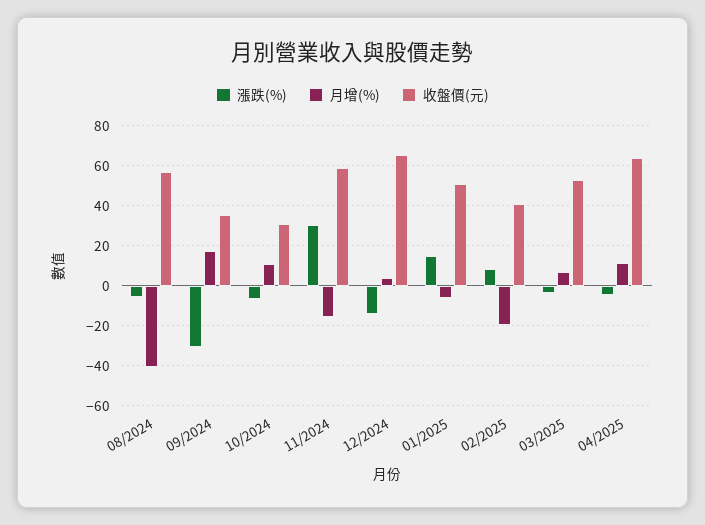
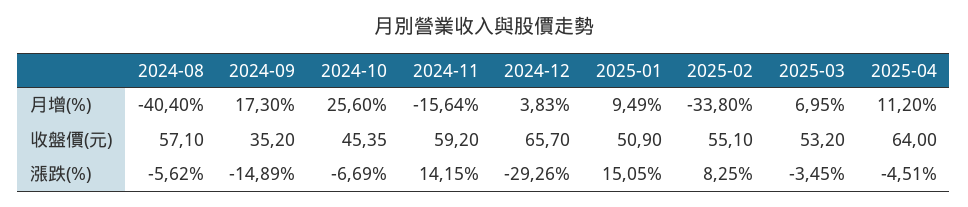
  {
    "漲跌(%)": {
      "08/2024": -5.62,
-     "09/2024": -30,
+     "09/2024": -14.89,
      "10/2024": -6.69,
-     "11/2024": 30,
+     "11/2024": 14.15,
-     "12/2024": -15,
+     "12/2024": -29.26,
      "01/2025": 15.05,
      "02/2025": 8.25,
      "03/2025": -3.45,
      "04/2025": -4.51
    },
    "月增(%)": {
      "08/2024": -40.4,
      "09/2024": 17.3,
-     "10/2024": 10,
+     "10/2024": 25.6,
      "11/2024": -15.64,
      "12/2024": 3.83,
-     "01/2025": -5,
+     "01/2025": 9.49,
-     "02/2025": -20,
+     "02/2025": -33.8,
      "03/2025": 6.95,
      "04/2025": 11.2
    },
    "收盤價(元)": {
      "08/2024": 57.1,
      "09/2024": 35.2,
-     "10/2024": 30,
+     "10/2024": 45.35,
      "11/2024": 59.2,
      "12/2024": 65.7,
      "01/2025": 50.9,
-     "02/2025": 40,
+     "02/2025": 55.1,
      "03/2025": 53.2,
      "04/2025": 64
    }
  }

